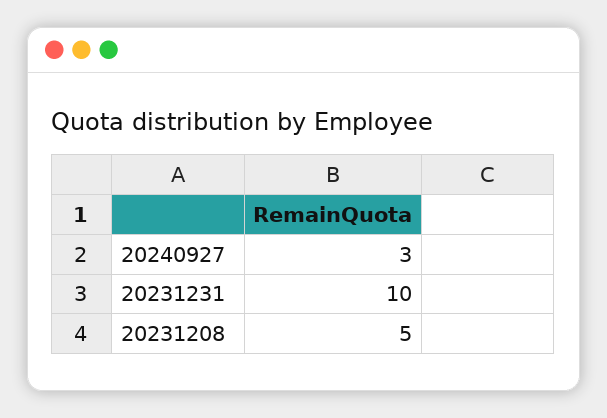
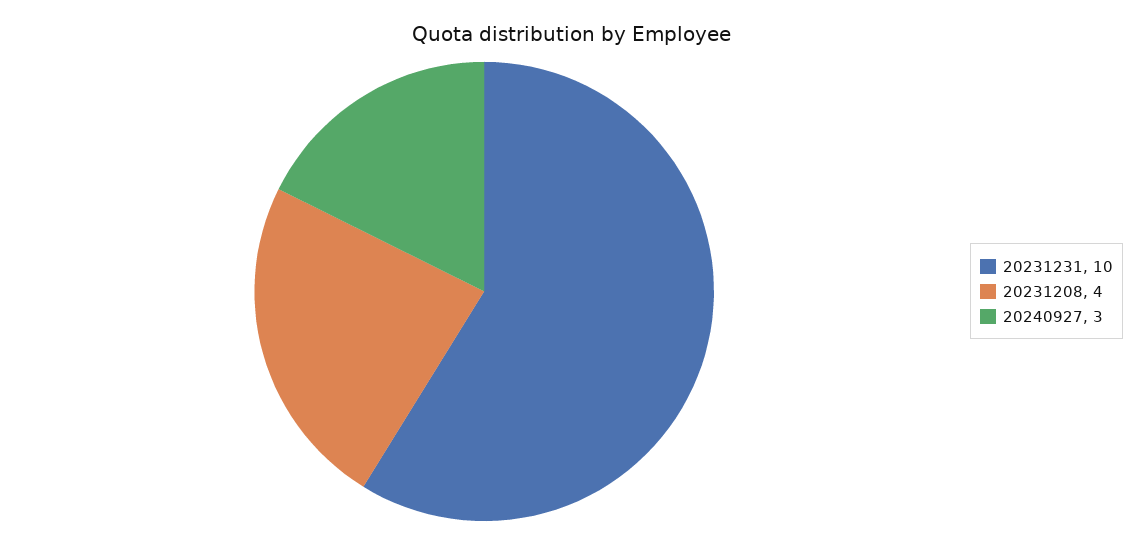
  {
    "20240927": 3,
    "20231231": 10,
-   "20231208": 5
+   "20231208": 4
  }

